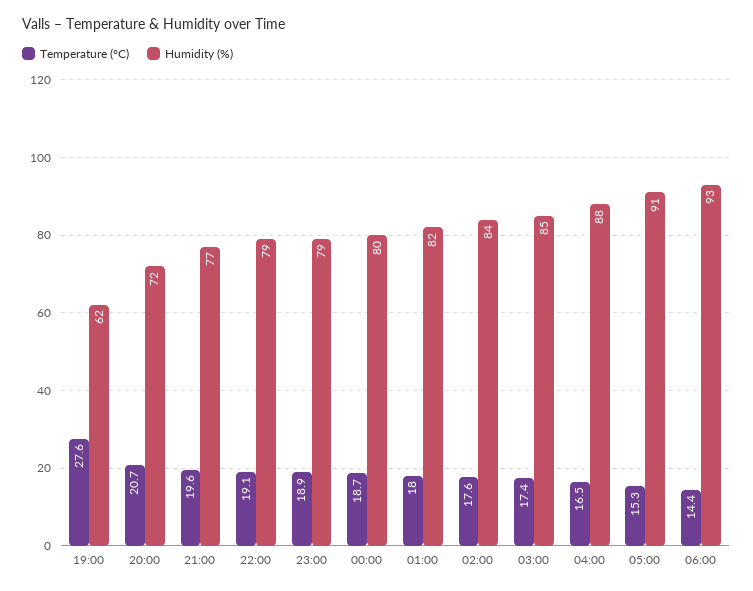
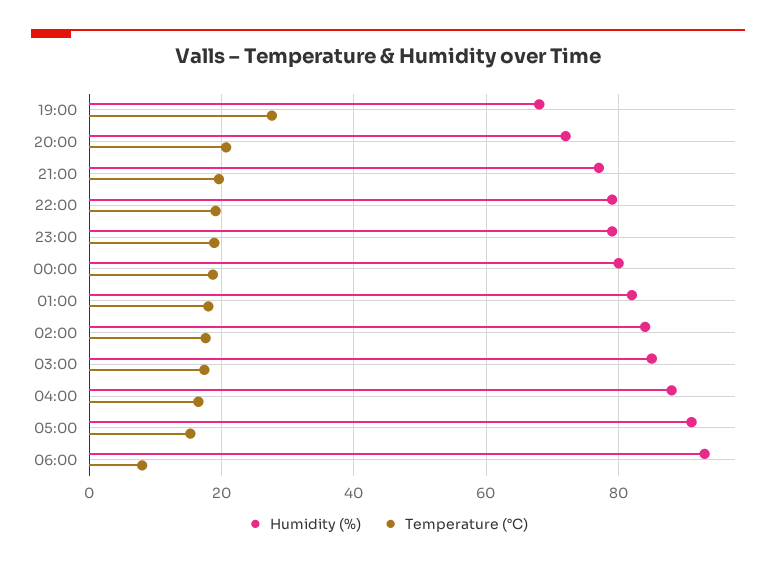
  {
    "Temperature (°C)": {
      "19:00": 27.6,
      "20:00": 20.7,
      "21:00": 19.6,
      "22:00": 19.1,
      "23:00": 18.9,
      "00:00": 18.7,
      "01:00": 18,
      "02:00": 17.6,
      "03:00": 17.4,
      "04:00": 16.5,
      "05:00": 15.3,
-     "06:00": 14.4
+     "06:00": 8
    },
    "Humidity (%)": {
-     "19:00": 62,
+     "19:00": 68,
      "20:00": 72,
      "21:00": 77,
      "22:00": 79,
      "23:00": 79,
      "00:00": 80,
      "01:00": 82,
      "02:00": 84,
      "03:00": 85,
      "04:00": 88,
      "05:00": 91,
      "06:00": 93
    }
  }

